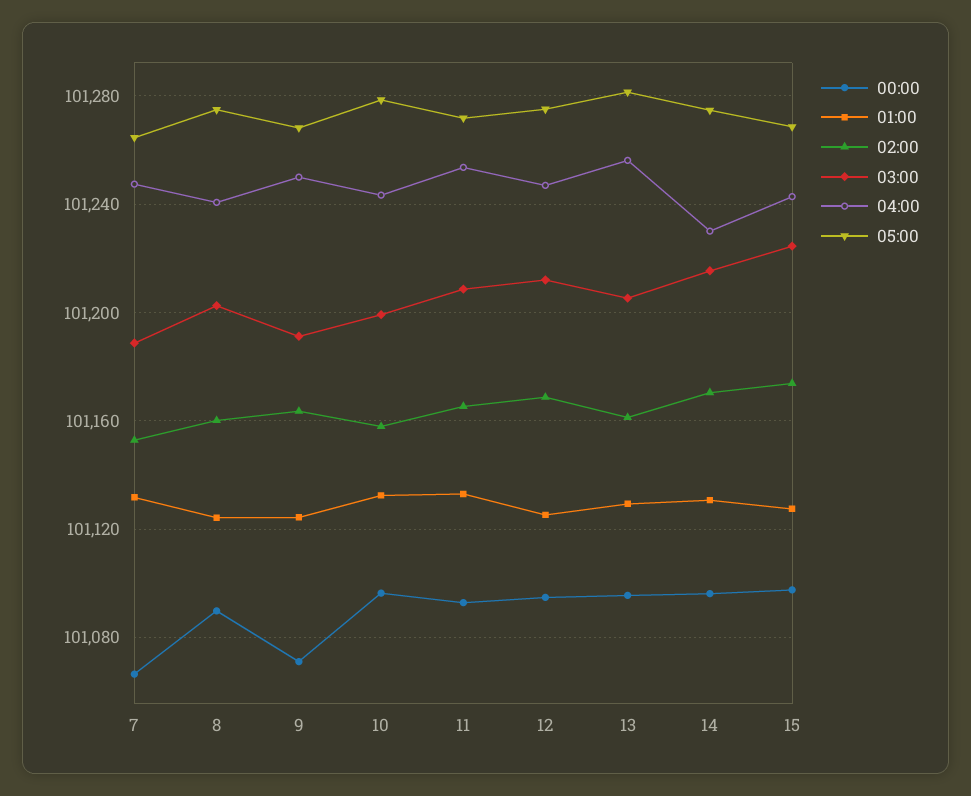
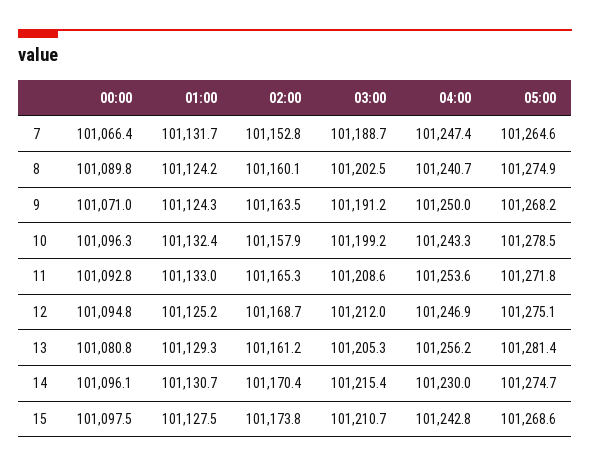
  {
    "00:00": {
      "7": 101066.4,
      "8": 101089.8,
      "9": 101071,
      "10": 101096.3,
      "11": 101092.8,
      "12": 101094.8,
-     "13": 101095,
+     "13": 101080.8,
      "14": 101096.1,
      "15": 101097.5
    },
    "01:00": {
      "7": 101131.7,
      "8": 101124.2,
      "9": 101124.3,
      "10": 101132.4,
      "11": 101133,
      "12": 101125.2,
      "13": 101129.3,
      "14": 101130.7,
      "15": 101127.5
    },
    "02:00": {
      "7": 101152.8,
      "8": 101160.1,
      "9": 101163.5,
      "10": 101157.9,
      "11": 101165.3,
      "12": 101168.7,
      "13": 101161.2,
      "14": 101170.4,
      "15": 101173.8
    },
    "03:00": {
      "7": 101188.7,
      "8": 101202.5,
      "9": 101191.2,
      "10": 101199.2,
      "11": 101208.6,
      "12": 101212,
      "13": 101205.3,
      "14": 101215.4,
-     "15": 101225
+     "15": 101210.7
    },
    "04:00": {
      "7": 101247.4,
      "8": 101240.7,
      "9": 101250,
      "10": 101243.3,
      "11": 101253.6,
      "12": 101246.9,
      "13": 101256.2,
      "14": 101230,
      "15": 101242.8
    },
    "05:00": {
      "7": 101264.6,
      "8": 101274.9,
      "9": 101268.2,
      "10": 101278.5,
      "11": 101271.8,
      "12": 101275.1,
      "13": 101281.4,
      "14": 101274.7,
      "15": 101268.6
    }
  }

